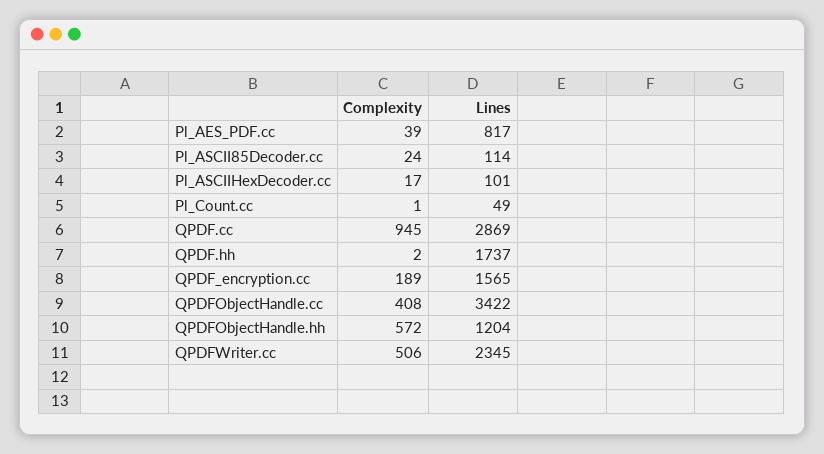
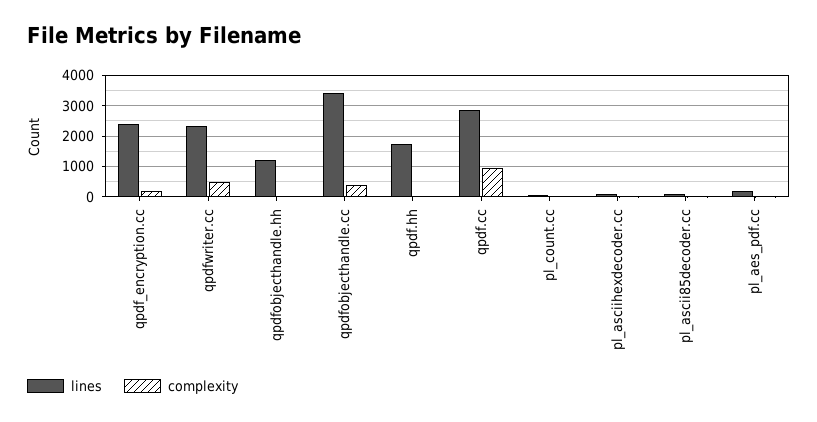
  {
    "Complexity": {
      "Pl_AES_PDF.cc": 39,
      "Pl_ASCII85Decoder.cc": 24,
      "Pl_ASCIIHexDecoder.cc": 17,
      "Pl_Count.cc": 1,
      "QPDF.cc": 945,
      "QPDF.hh": 2,
      "QPDF_encryption.cc": 189,
      "QPDFObjectHandle.cc": 408,
-     "QPDFObjectHandle.hh": 572,
+     "QPDFObjectHandle.hh": 0,
      "QPDFWriter.cc": 506
    },
    "Lines": {
-     "Pl_AES_PDF.cc": 817,
+     "Pl_AES_PDF.cc": 200,
      "Pl_ASCII85Decoder.cc": 114,
      "Pl_ASCIIHexDecoder.cc": 101,
      "Pl_Count.cc": 49,
      "QPDF.cc": 2869,
      "QPDF.hh": 1737,
-     "QPDF_encryption.cc": 1565,
+     "QPDF_encryption.cc": 2400,
      "QPDFObjectHandle.cc": 3422,
      "QPDFObjectHandle.hh": 1204,
      "QPDFWriter.cc": 2345
    }
  }

